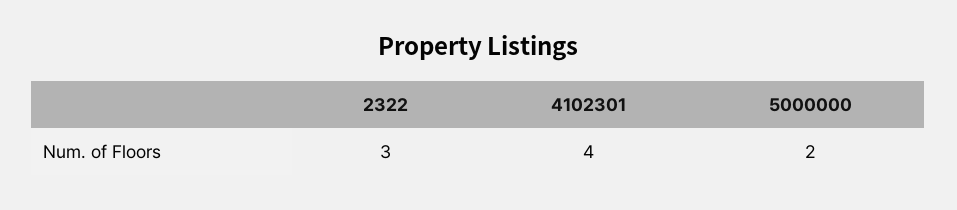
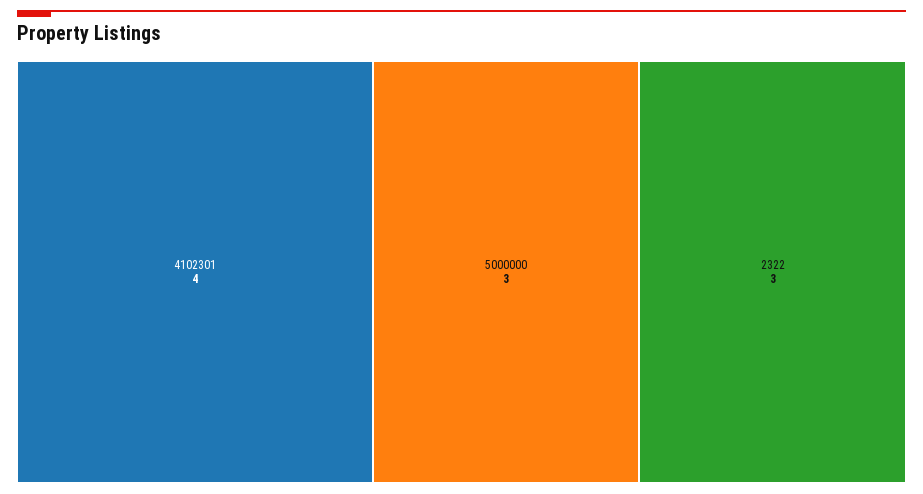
  {
    "2322": 3,
    "4102301": 4,
-   "5000000": 2
+   "5000000": 3
  }

